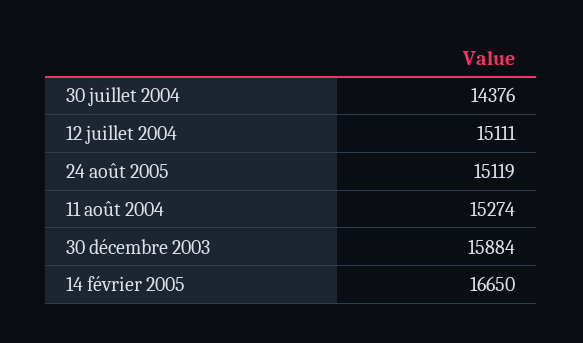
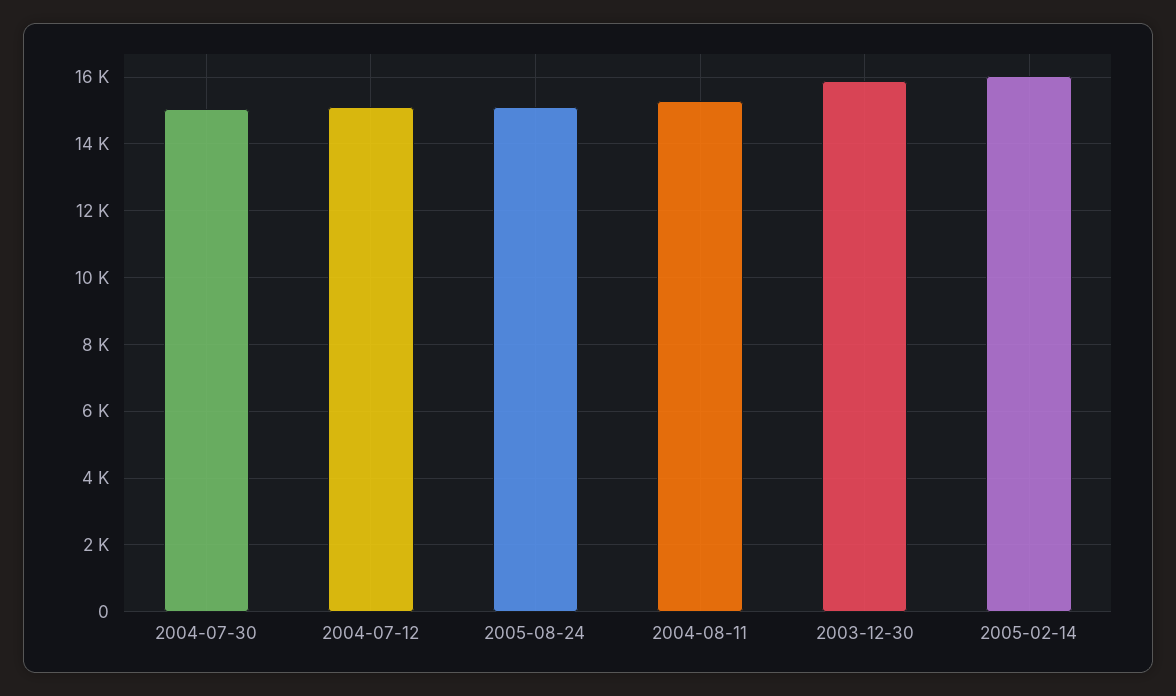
  {
-   "30 juillet 2004": 14376,
+   "30 juillet 2004": 15000,
    "12 juillet 2004": 15111,
    "24 août 2005": 15119,
    "11 août 2004": 15274,
    "30 décembre 2003": 15884,
-   "14 février 2005": 16650
+   "14 février 2005": 16000
  }

